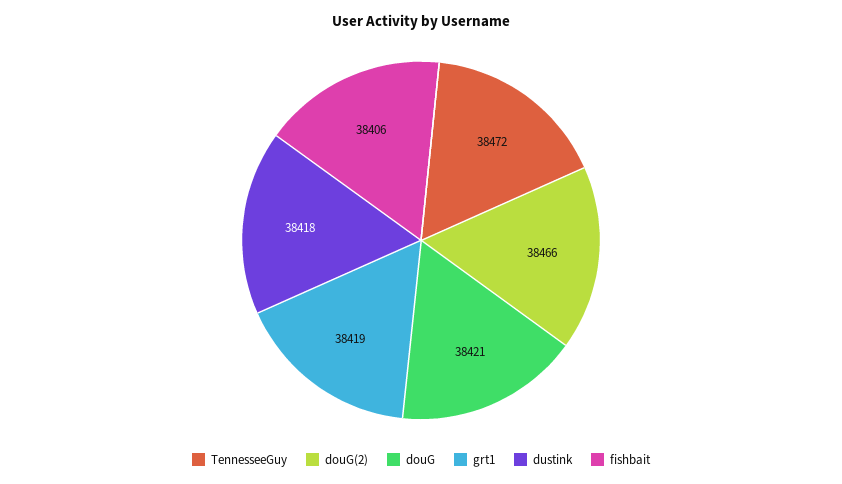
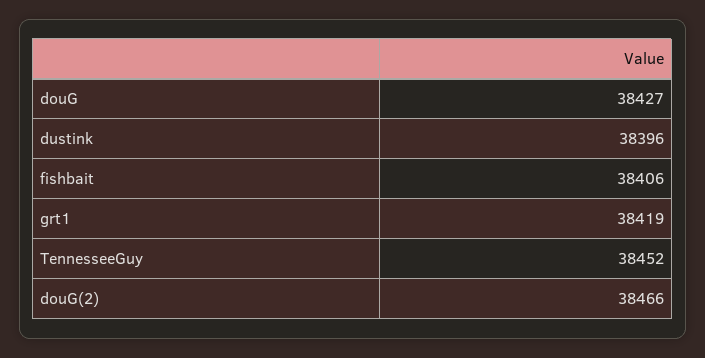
  {
-   "TennesseeGuy": 38472,
+   "TennesseeGuy": 38452,
    "douG(2)": 38466,
-   "douG": 38421,
+   "douG": 38427,
    "grt1": 38419,
-   "dustink": 38418,
+   "dustink": 38396,
    "fishbait": 38406
  }

